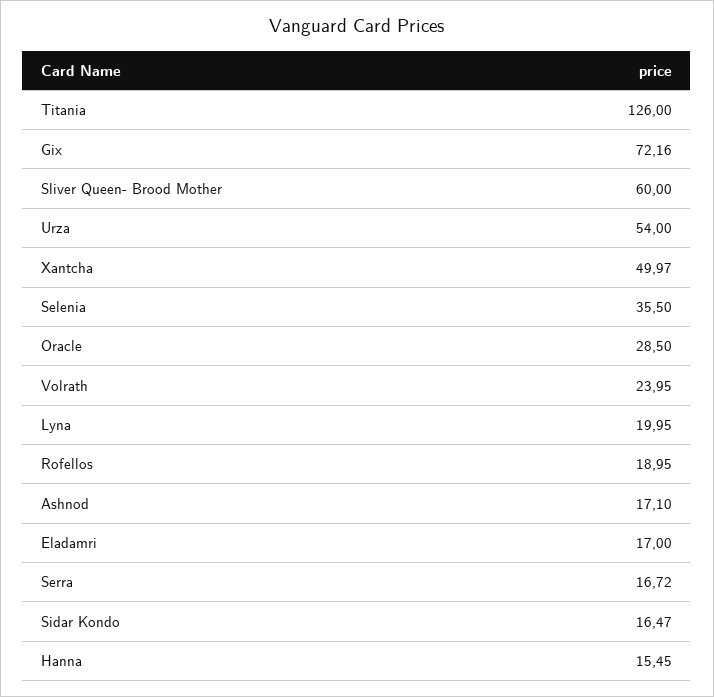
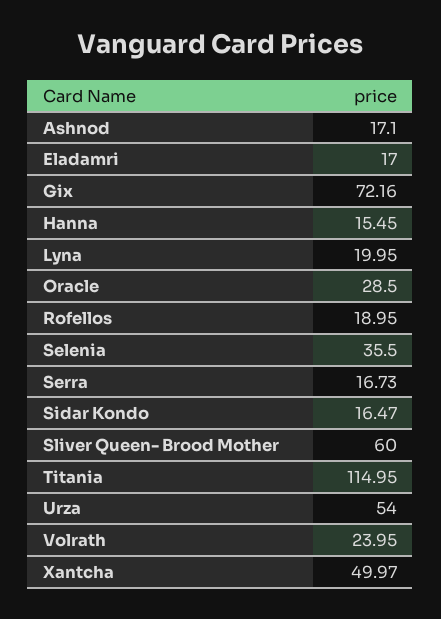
  {
-   "Titania": 126,
+   "Titania": 114.95,
    "Gix": 72.16,
    "Sliver Queen- Brood Mother": 60,
    "Urza": 54,
    "Xantcha": 49.97,
    "Selenia": 35.5,
    "Oracle": 28.5,
    "Volrath": 23.95,
    "Lyna": 19.95,
    "Rofellos": 18.95,
    "Ashnod": 17.1,
    "Eladamri": 17,
-   "Serra": 16.72,
+   "Serra": 16.73,
    "Sidar Kondo": 16.47,
    "Hanna": 15.45
  }

